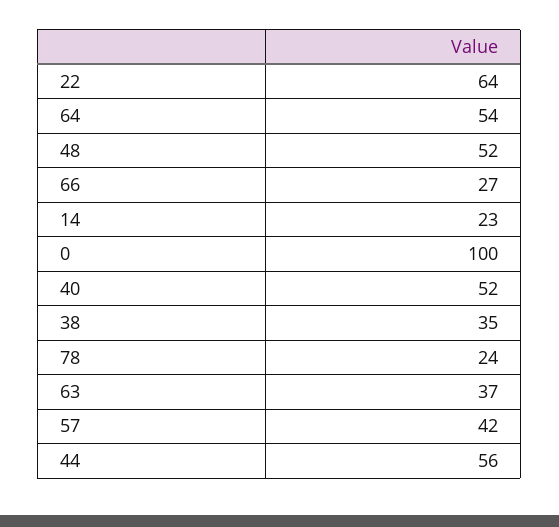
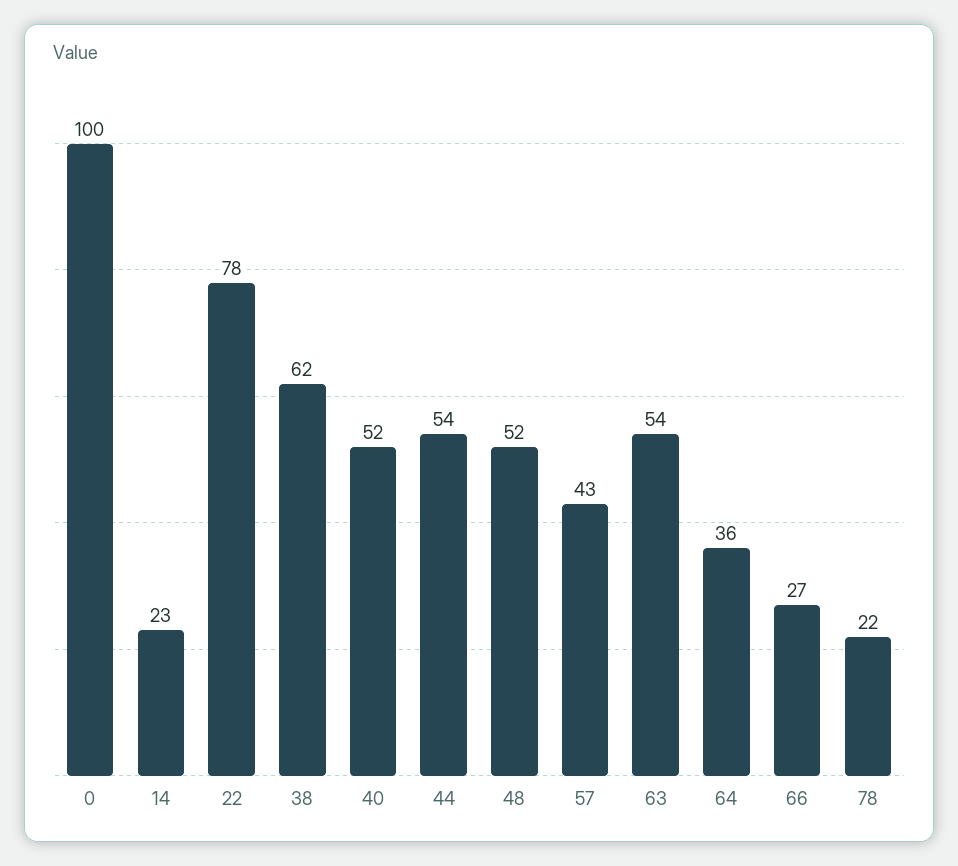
  {
-   "22": 64,
+   "22": 78,
-   "64": 54,
+   "64": 36,
    "48": 52,
    "66": 27,
    "14": 23,
    "0": 100,
    "40": 52,
-   "38": 35,
+   "38": 62,
-   "78": 24,
+   "78": 22,
-   "63": 37,
+   "63": 54,
-   "57": 42,
+   "57": 43,
-   "44": 56
+   "44": 54
  }

